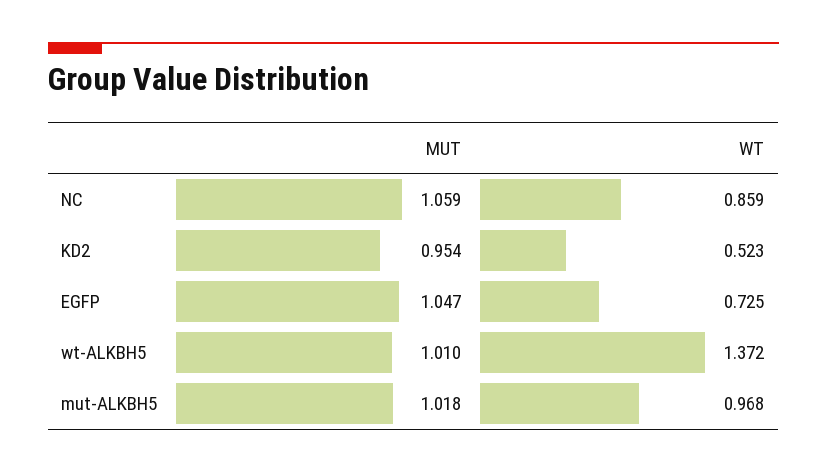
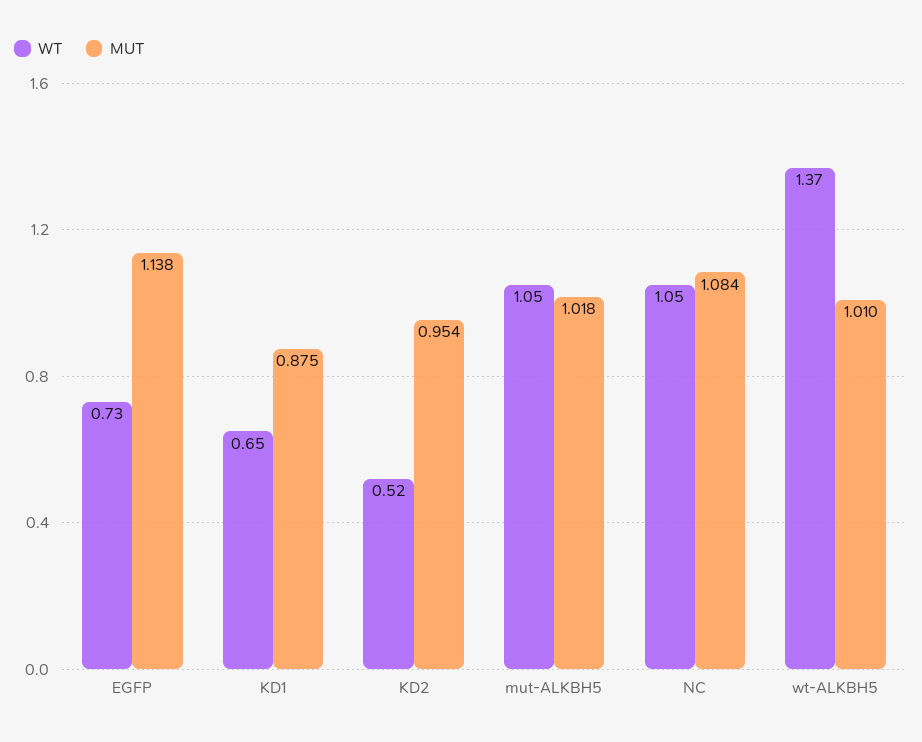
  {
    "MUT": {
-     "NC": 1.059,
+     "NC": 1.084,
      "KD2": 0.954,
-     "EGFP": 1.047,
+     "EGFP": 1.138,
      "wt-ALKBH5": 1.01,
-     "mut-ALKBH5": 1.018
+     "mut-ALKBH5": 1.018,
+     "KD1": 0.875
    },
    "WT": {
-     "NC": 0.859,
+     "NC": 1.05,
      "KD2": 0.523,
      "EGFP": 0.725,
      "wt-ALKBH5": 1.372,
-     "mut-ALKBH5": 0.968
+     "mut-ALKBH5": 1.05,
+     "KD1": 0.65
    }
  }

